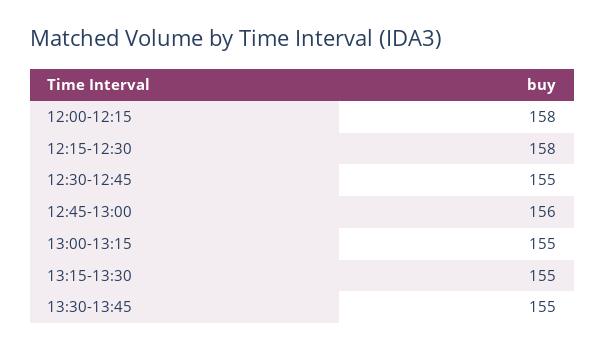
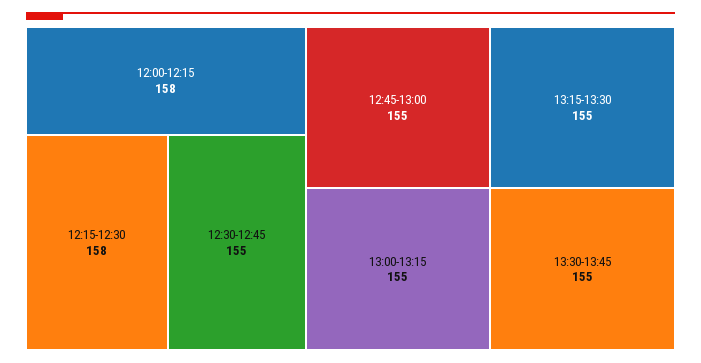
  {
    "12:00-12:15": 158,
    "12:15-12:30": 158,
    "12:30-12:45": 155,
-   "12:45-13:00": 156,
+   "12:45-13:00": 155,
    "13:00-13:15": 155,
    "13:15-13:30": 155,
    "13:30-13:45": 155
  }

